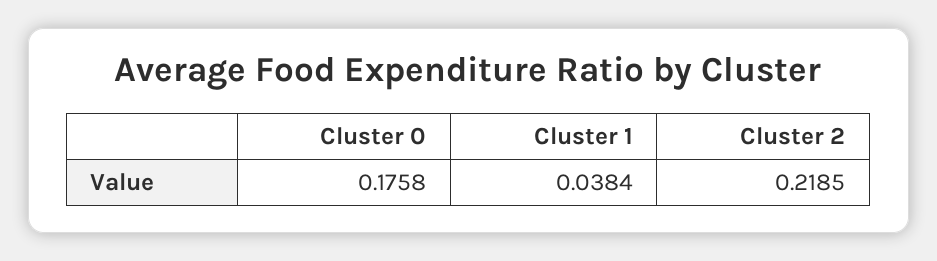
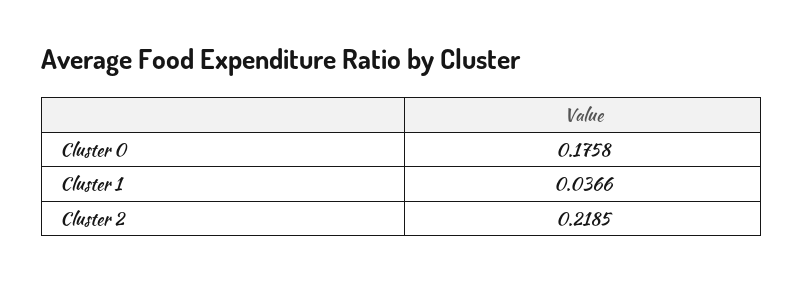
  {
    "Cluster 0": 0.1758,
-   "Cluster 1": 0.0384,
+   "Cluster 1": 0.0366,
    "Cluster 2": 0.2185
  }

